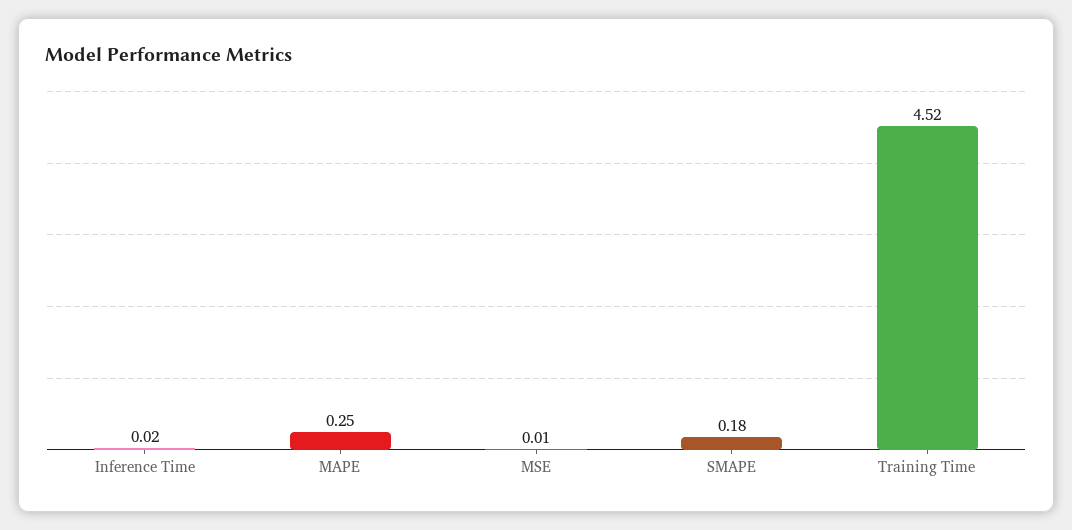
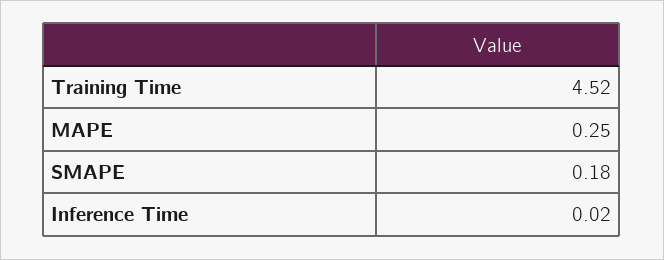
  {
    "Inference Time": 0.02,
    "MAPE": 0.25,
-   "MSE": 0.01,
    "SMAPE": 0.18,
    "Training Time": 4.52
  }

